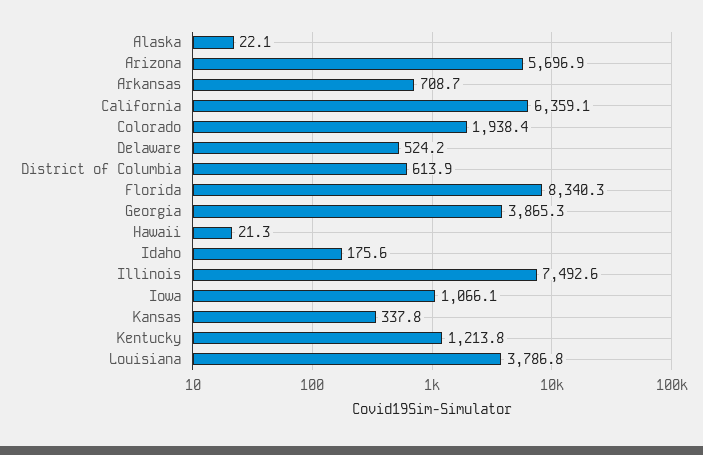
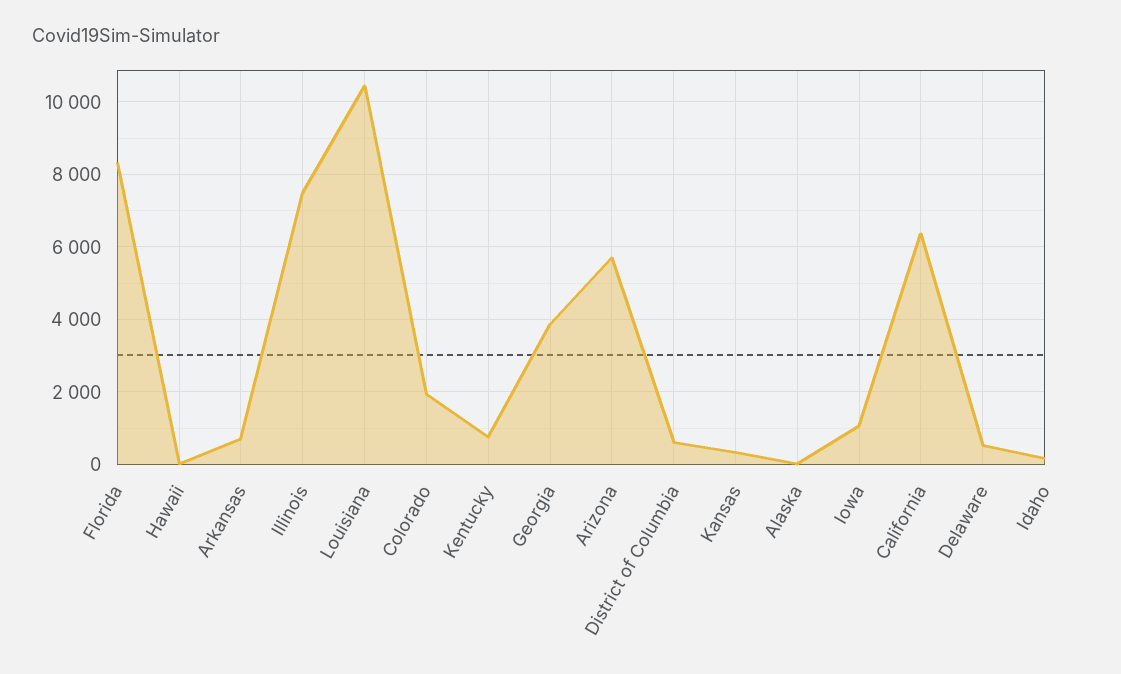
  {
    "Alaska": 22.1,
    "Arizona": 5696.9,
    "Arkansas": 708.7,
    "California": 6359.1,
    "Colorado": 1938.4,
    "Delaware": 524.2,
    "District of Columbia": 613.9,
    "Florida": 8340.3,
    "Georgia": 3865.3,
    "Hawaii": 21.3,
    "Idaho": 175.6,
    "Illinois": 7492.6,
    "Iowa": 1066.1,
    "Kansas": 337.8,
-   "Kentucky": 1213.8,
+   "Kentucky": 800,
-   "Louisiana": 3786.8
+   "Louisiana": 10400
  }

